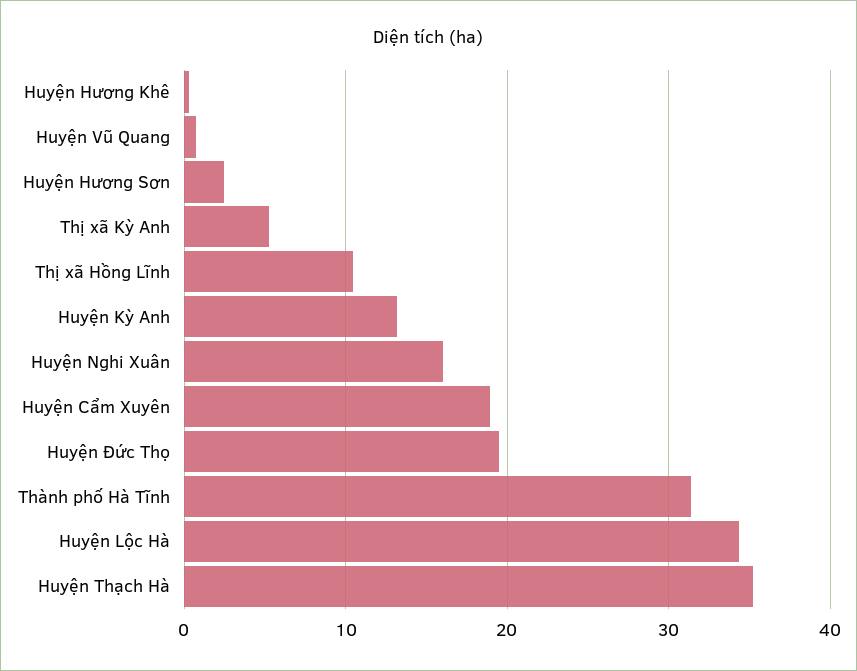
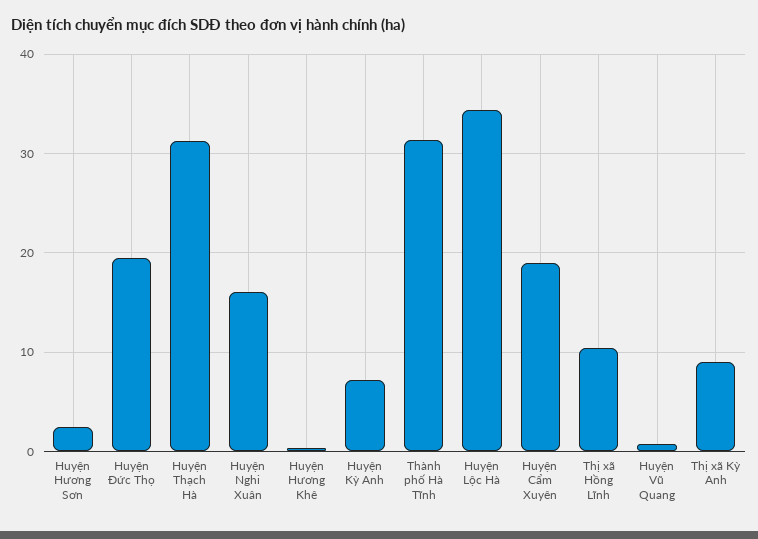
  {
    "Huyện Hương Khê": 0,
    "Huyện Vũ Quang": 1,
    "Huyện Hương Sơn": 2,
-   "Thị xã Kỳ Anh": 5,
+   "Thị xã Kỳ Anh": 9,
    "Thị xã Hồng Lĩnh": 10,
-   "Huyện Kỳ Anh": 13,
+   "Huyện Kỳ Anh": 7,
    "Huyện Nghi Xuân": 16,
    "Huyện Cẩm Xuyên": 19,
    "Huyện Đức Thọ": 19,
    "Thành phố Hà Tĩnh": 31,
    "Huyện Lộc Hà": 34,
-   "Huyện Thạch Hà": 35
+   "Huyện Thạch Hà": 31
  }

